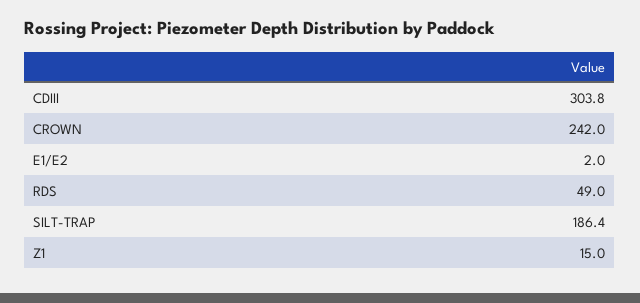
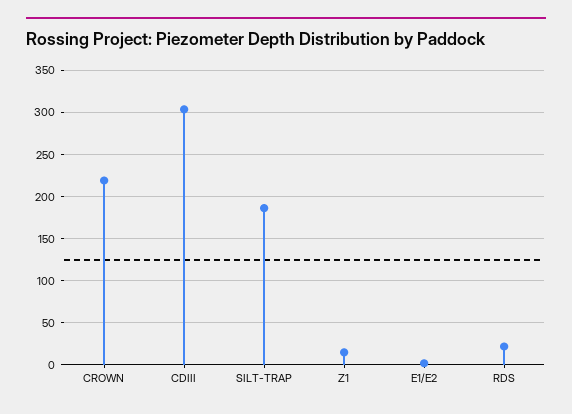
  {
    "CDIII": 303.8,
-   "CROWN": 242,
+   "CROWN": 220,
    "E1/E2": 2,
-   "RDS": 49,
+   "RDS": 20,
    "SILT-TRAP": 186.4,
    "Z1": 15
  }

